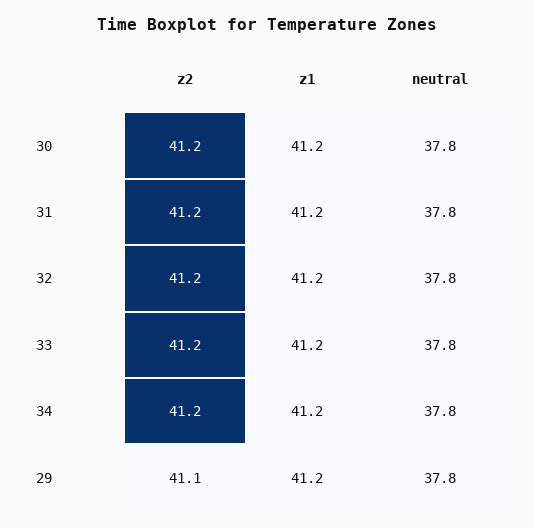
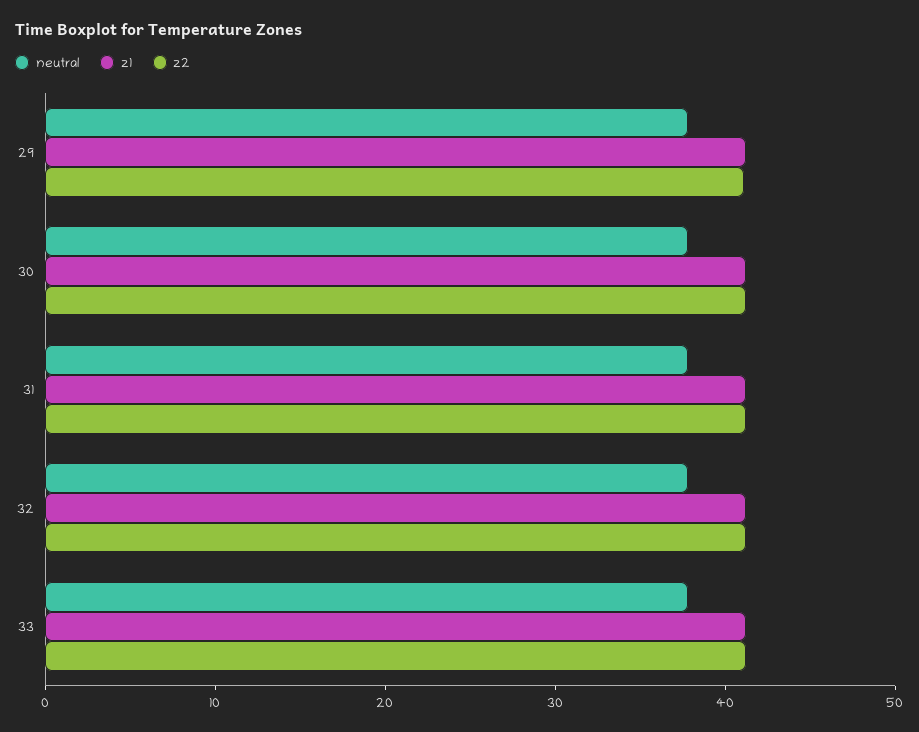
  {
    "z2": {
      "30": 41.2,
      "31": 41.2,
      "32": 41.2,
      "33": 41.2,
-     "34": 41.2,
      "29": 41.1
    },
    "z1": {
      "30": 41.2,
      "31": 41.2,
      "32": 41.2,
      "33": 41.2,
-     "34": 41.2,
      "29": 41.2
    },
    "neutral": {
      "30": 37.8,
      "31": 37.8,
      "32": 37.8,
      "33": 37.8,
-     "34": 37.8,
      "29": 37.8
    }
  }

